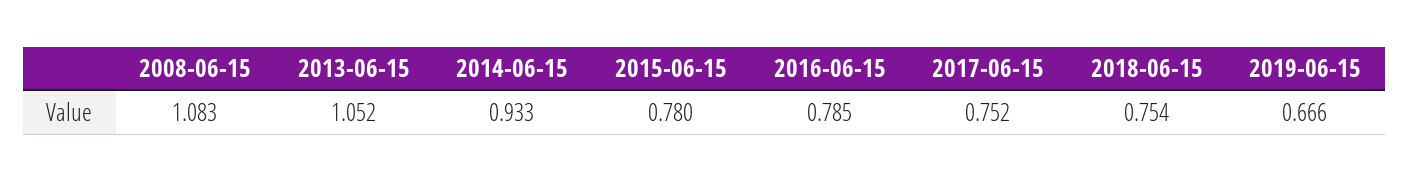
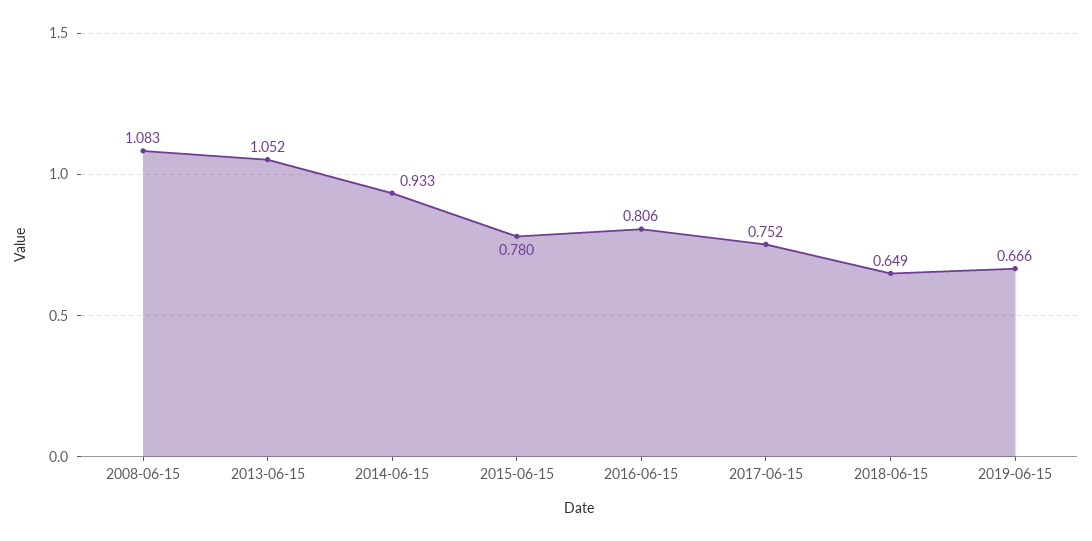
  {
    "2008-06-15": 1.083,
    "2013-06-15": 1.052,
    "2014-06-15": 0.933,
    "2015-06-15": 0.78,
-   "2016-06-15": 0.785,
+   "2016-06-15": 0.806,
    "2017-06-15": 0.752,
-   "2018-06-15": 0.754,
+   "2018-06-15": 0.649,
    "2019-06-15": 0.666
  }

